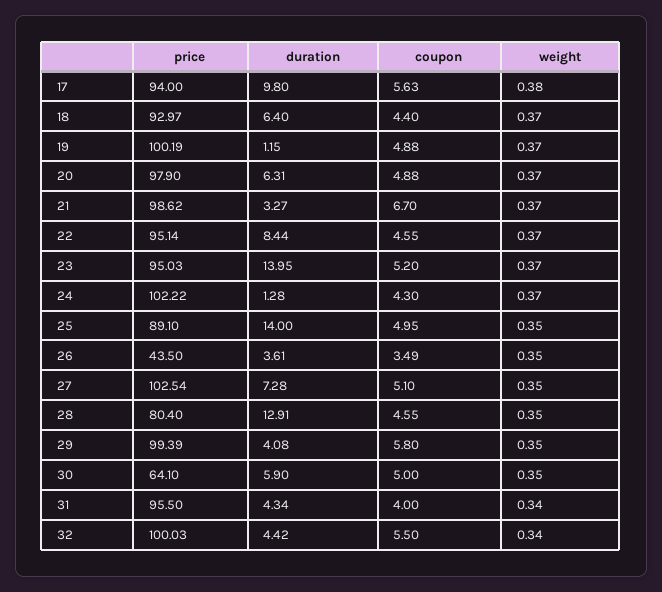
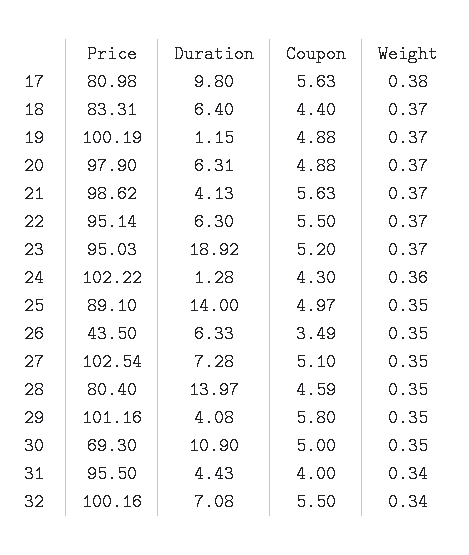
  {
    "price": {
-     "17": 94,
+     "17": 80.98,
-     "18": 92.97,
+     "18": 83.31,
      "19": 100.19,
      "20": 97.9,
      "21": 98.62,
      "22": 95.14,
      "23": 95.03,
      "24": 102.22,
      "25": 89.1,
      "26": 43.5,
      "27": 102.54,
      "28": 80.4,
-     "29": 99.39,
+     "29": 101.16,
-     "30": 64.1,
+     "30": 69.3,
      "31": 95.5,
-     "32": 100.03
+     "32": 100.16
    },
    "duration": {
      "17": 9.8,
      "18": 6.4,
      "19": 1.15,
      "20": 6.31,
-     "21": 3.27,
+     "21": 4.13,
-     "22": 8.44,
+     "22": 6.3,
-     "23": 13.95,
+     "23": 18.92,
      "24": 1.28,
      "25": 14,
-     "26": 3.61,
+     "26": 6.33,
      "27": 7.28,
-     "28": 12.91,
+     "28": 13.97,
      "29": 4.08,
-     "30": 5.9,
+     "30": 10.9,
-     "31": 4.34,
+     "31": 4.43,
-     "32": 4.42
+     "32": 7.08
    },
    "coupon": {
      "17": 5.63,
      "18": 4.4,
      "19": 4.88,
      "20": 4.88,
-     "21": 6.7,
+     "21": 5.63,
-     "22": 4.55,
+     "22": 5.5,
      "23": 5.2,
      "24": 4.3,
-     "25": 4.95,
+     "25": 4.97,
      "26": 3.49,
      "27": 5.1,
-     "28": 4.55,
+     "28": 4.59,
      "29": 5.8,
      "30": 5,
      "31": 4,
      "32": 5.5
    },
    "weight": {
      "17": 0.38,
      "18": 0.37,
      "19": 0.37,
      "20": 0.37,
      "21": 0.37,
      "22": 0.37,
      "23": 0.37,
-     "24": 0.37,
+     "24": 0.36,
      "25": 0.35,
      "26": 0.35,
      "27": 0.35,
      "28": 0.35,
      "29": 0.35,
      "30": 0.35,
      "31": 0.34,
      "32": 0.34
    }
  }

